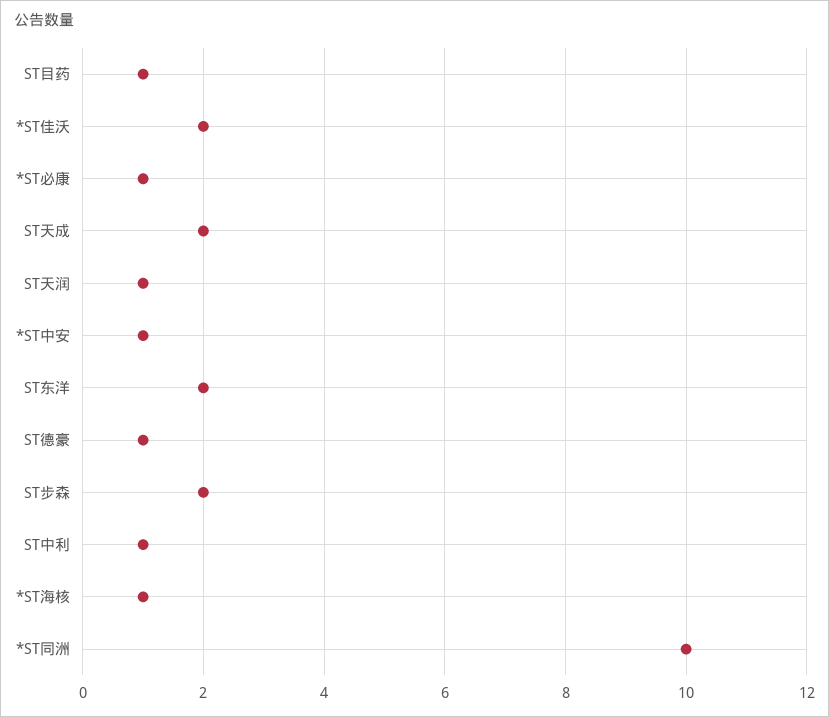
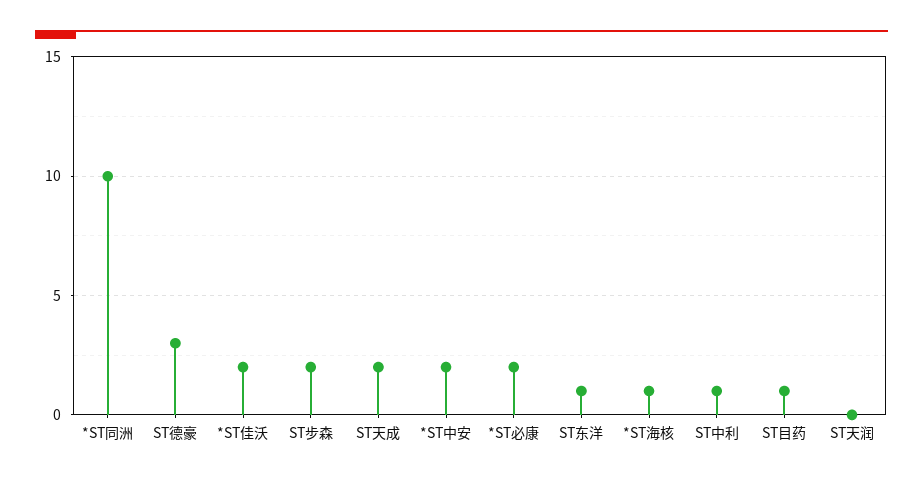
  {
    "ST目药": 1,
    "*ST佳沃": 2,
-   "*ST必康": 1,
+   "*ST必康": 2,
    "ST天成": 2,
-   "ST天润": 1,
+   "ST天润": 0,
-   "*ST中安": 1,
+   "*ST中安": 2,
-   "ST东洋": 2,
+   "ST东洋": 1,
-   "ST德豪": 1,
+   "ST德豪": 3,
    "ST步森": 2,
    "ST中利": 1,
    "*ST海核": 1,
    "*ST同洲": 10
  }

